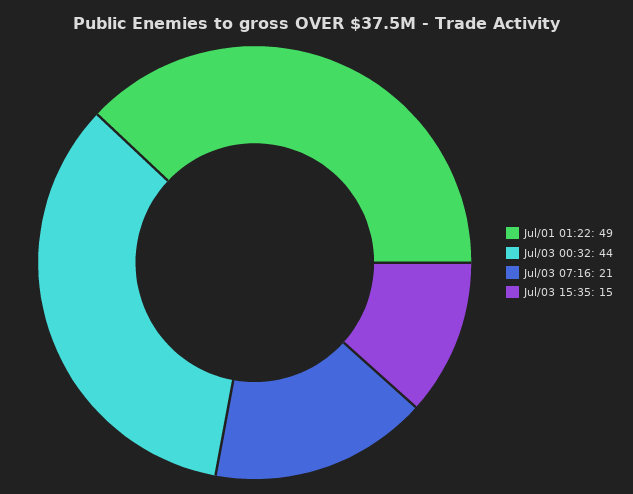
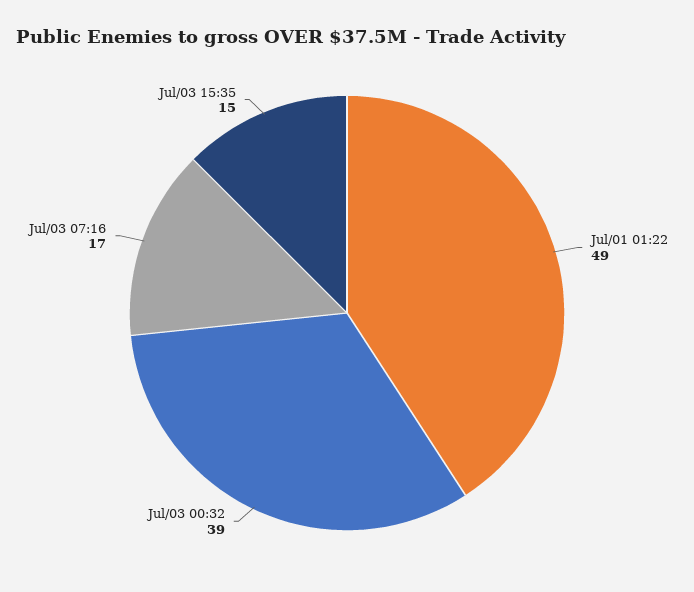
  {
    "Jul/01 01:22": 49,
-   "Jul/03 00:32": 44,
+   "Jul/03 00:32": 39,
-   "Jul/03 07:16": 21,
+   "Jul/03 07:16": 17,
    "Jul/03 15:35": 15
  }

